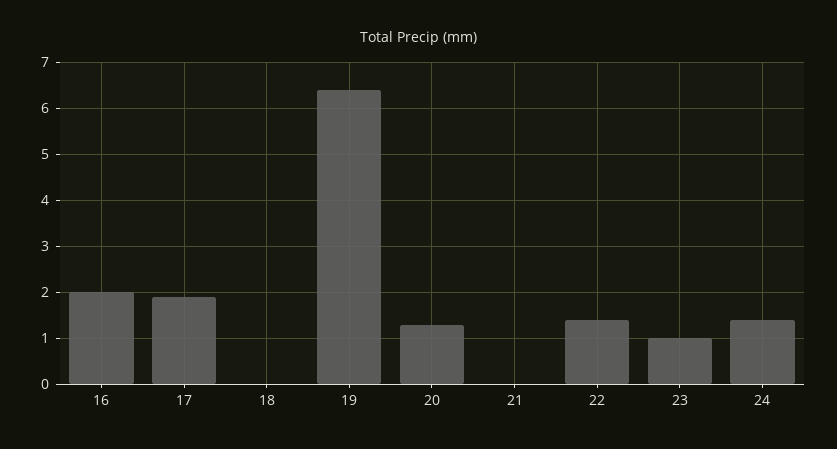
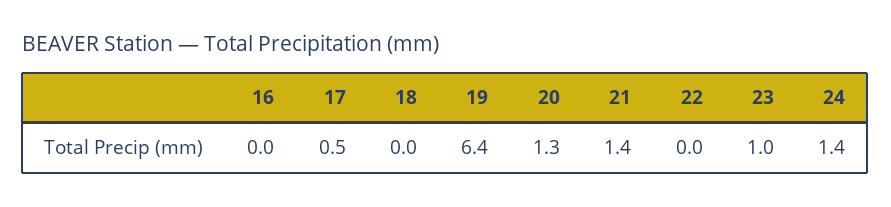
  {
-   "16": 2,
+   "16": 0,
-   "17": 2,
+   "17": 0.5,
    "18": 0,
    "19": 6.4,
    "20": 1.3,
-   "21": 0,
+   "21": 1.4,
-   "22": 1.5,
+   "22": 0,
    "23": 1,
    "24": 1.4
  }

